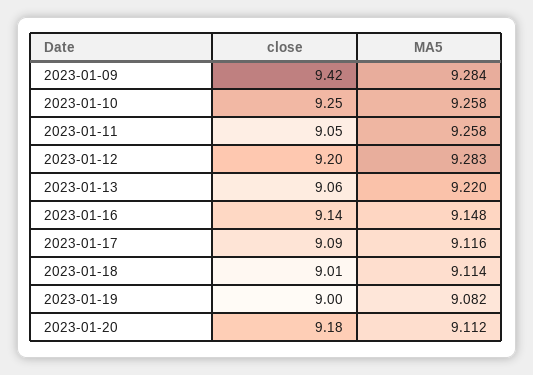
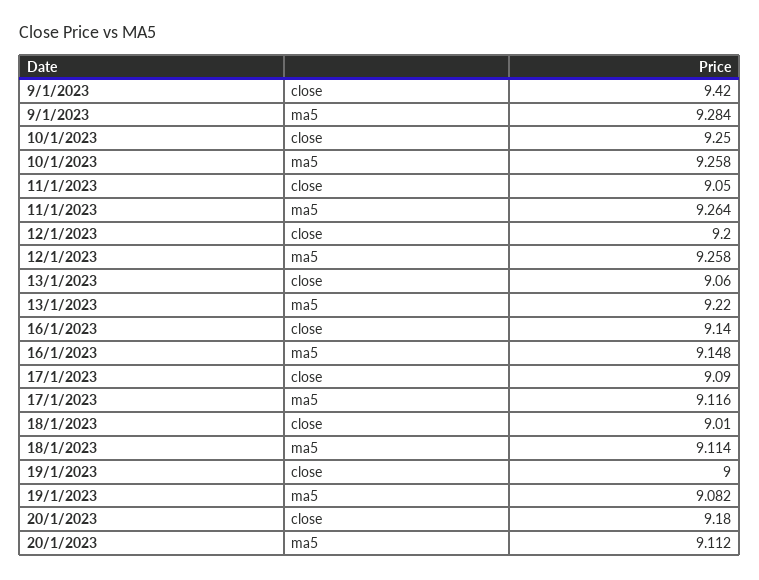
  {
    "close": {
      "2023-01-09": 9.42,
      "2023-01-10": 9.25,
      "2023-01-11": 9.05,
      "2023-01-12": 9.2,
      "2023-01-13": 9.06,
      "2023-01-16": 9.14,
      "2023-01-17": 9.09,
      "2023-01-18": 9.01,
      "2023-01-19": 9,
      "2023-01-20": 9.18
    },
    "MA5": {
      "2023-01-09": 9.284,
      "2023-01-10": 9.258,
-     "2023-01-11": 9.258,
+     "2023-01-11": 9.264,
-     "2023-01-12": 9.283,
+     "2023-01-12": 9.258,
      "2023-01-13": 9.22,
      "2023-01-16": 9.148,
      "2023-01-17": 9.116,
      "2023-01-18": 9.114,
      "2023-01-19": 9.082,
      "2023-01-20": 9.112
    }
  }

